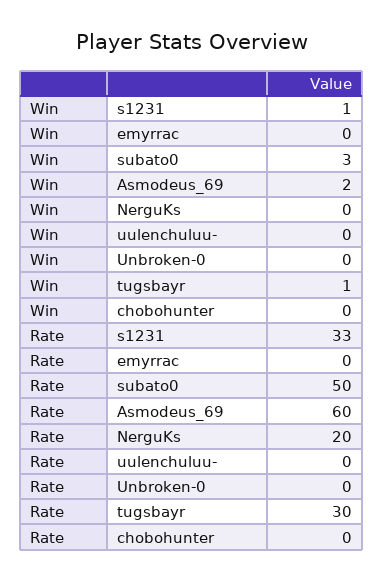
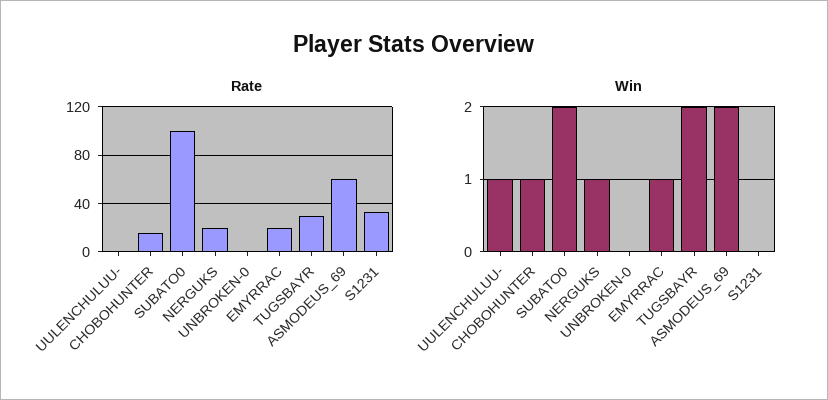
  {
    "Win": {
-     "s1231": 1,
+     "s1231": 0,
-     "emyrrac": 0,
+     "emyrrac": 1,
-     "subato0": 3,
+     "subato0": 2,
      "Asmodeus_69": 2,
-     "NerguKs": 0,
+     "NerguKs": 1,
-     "uulenchuluu-": 0,
+     "uulenchuluu-": 1,
      "Unbroken-0": 0,
-     "tugsbayr": 1,
+     "tugsbayr": 2,
-     "chobohunter": 0
+     "chobohunter": 1
    },
    "Rate": {
      "s1231": 33,
-     "emyrrac": 0,
+     "emyrrac": 20,
-     "subato0": 50,
+     "subato0": 100,
      "Asmodeus_69": 60,
      "NerguKs": 20,
      "uulenchuluu-": 0,
      "Unbroken-0": 0,
      "tugsbayr": 30,
-     "chobohunter": 0
+     "chobohunter": 15
    }
  }

